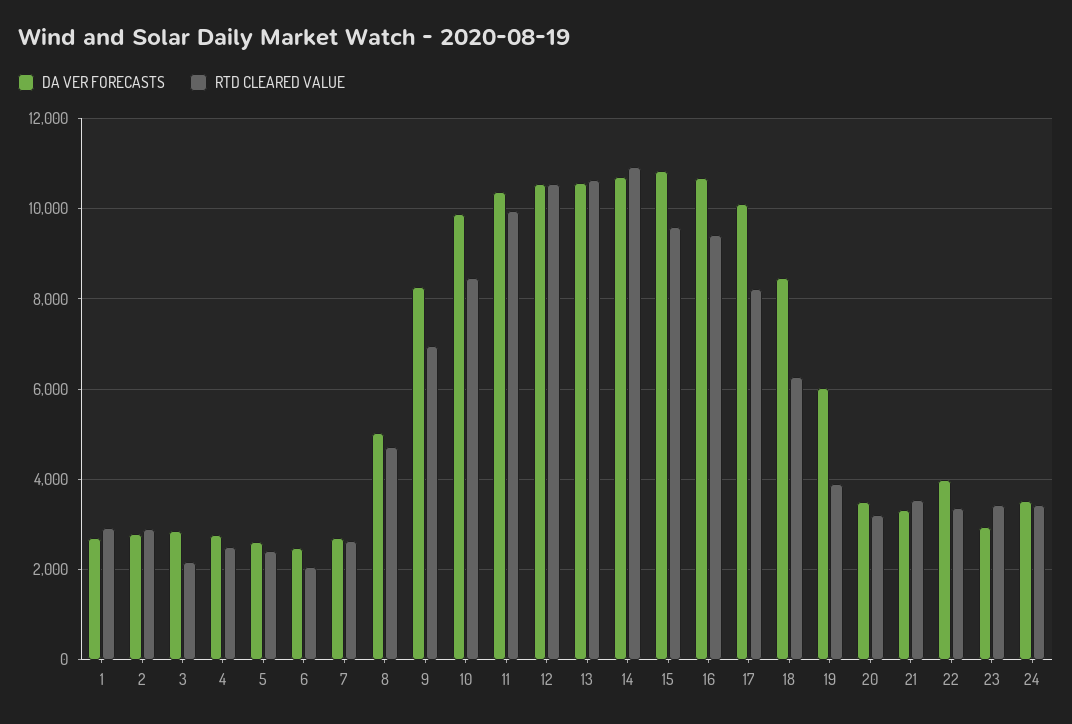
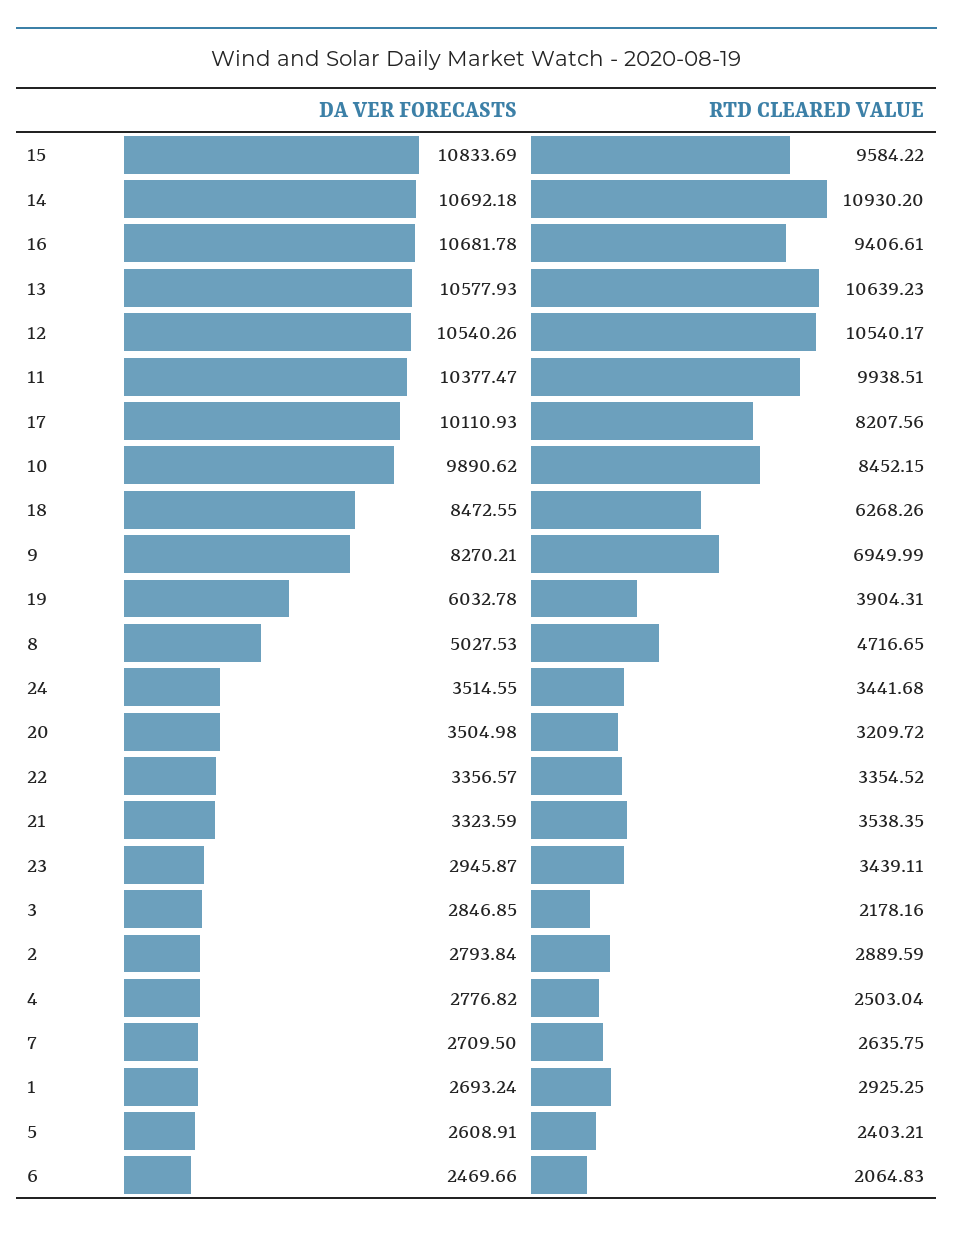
  {
    "DA VER FORECASTS": {
      "1": 2693.24,
      "2": 2793.84,
      "3": 2846.85,
      "4": 2776.82,
      "5": 2608.91,
      "6": 2469.66,
      "7": 2709.5,
      "8": 5027.53,
      "9": 8270.21,
      "10": 9890.62,
      "11": 10377.47,
      "12": 10540.26,
      "13": 10577.93,
      "14": 10692.18,
      "15": 10833.69,
      "16": 10681.78,
      "17": 10110.93,
      "18": 8472.55,
      "19": 6032.78,
      "20": 3504.98,
      "21": 3323.59,
-     "22": 4000,
+     "22": 3356.57,
      "23": 2945.87,
      "24": 3514.55
    },
    "RTD CLEARED VALUE": {
      "1": 2925.25,
      "2": 2889.59,
      "3": 2178.16,
      "4": 2503.04,
      "5": 2403.21,
      "6": 2064.83,
      "7": 2635.75,
      "8": 4716.65,
      "9": 6949.99,
      "10": 8452.15,
      "11": 9938.51,
      "12": 10540.17,
      "13": 10639.23,
      "14": 10930.2,
      "15": 9584.22,
      "16": 9406.61,
      "17": 8207.56,
      "18": 6268.26,
      "19": 3904.31,
      "20": 3209.72,
      "21": 3538.35,
      "22": 3354.52,
      "23": 3439.11,
      "24": 3441.68
    }
  }

